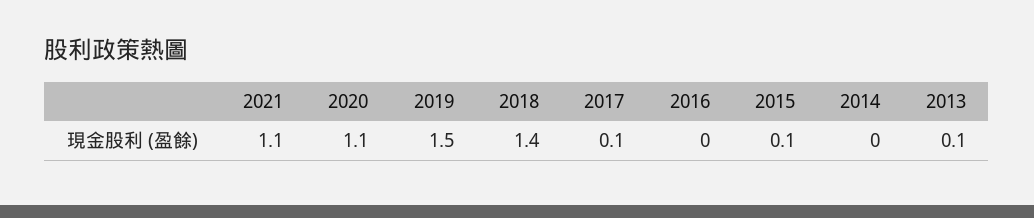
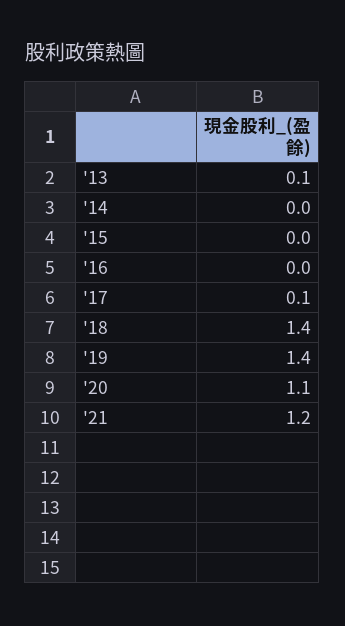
  {
-   "2021": 1.1,
+   "2021": 1.2,
    "2020": 1.1,
-   "2019": 1.5,
+   "2019": 1.4,
    "2018": 1.4,
    "2017": 0.1,
    "2016": 0,
-   "2015": 0.1,
+   "2015": 0,
    "2014": 0,
    "2013": 0.1
  }

